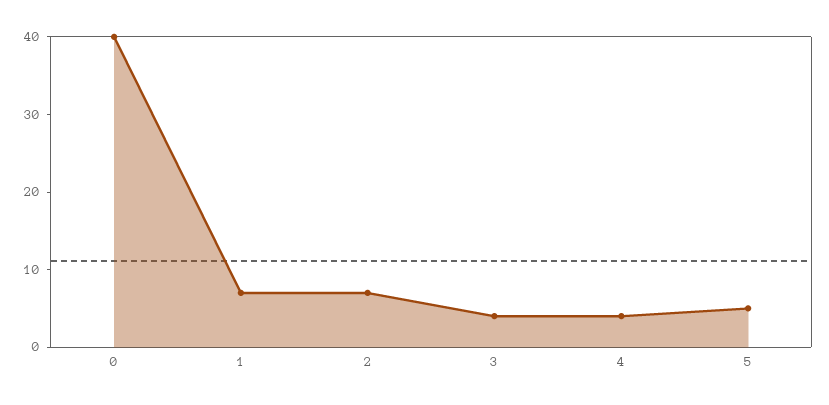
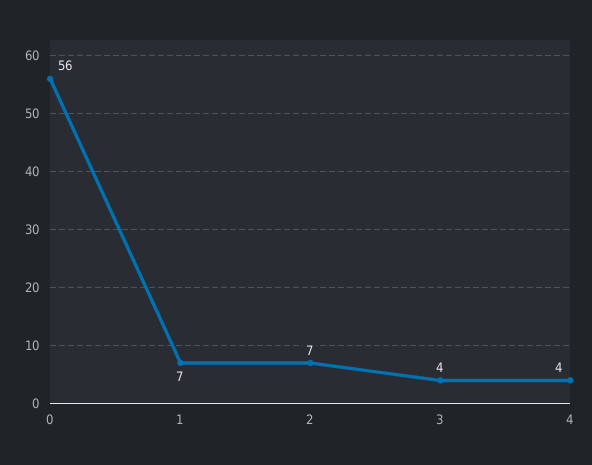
  {
-   "0": 40,
+   "0": 56,
    "1": 7,
    "2": 7,
    "3": 4,
-   "4": 4,
+   "4": 4
-   "5": 5
  }

